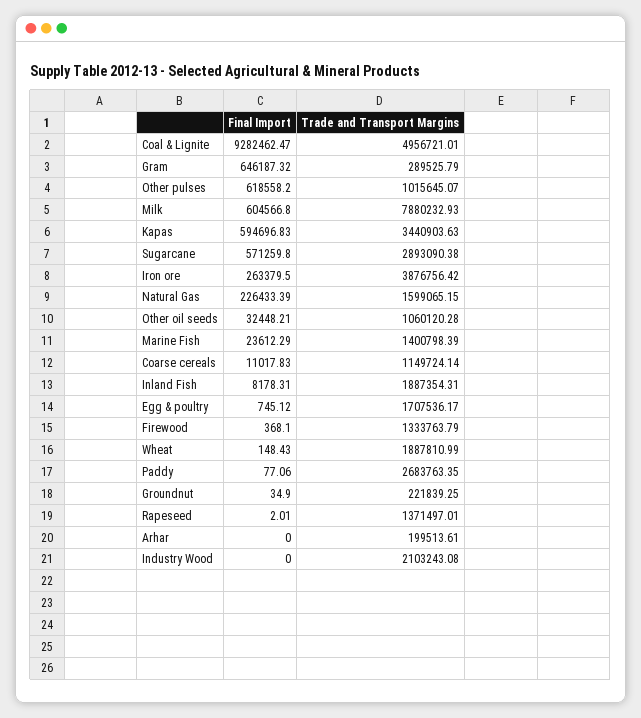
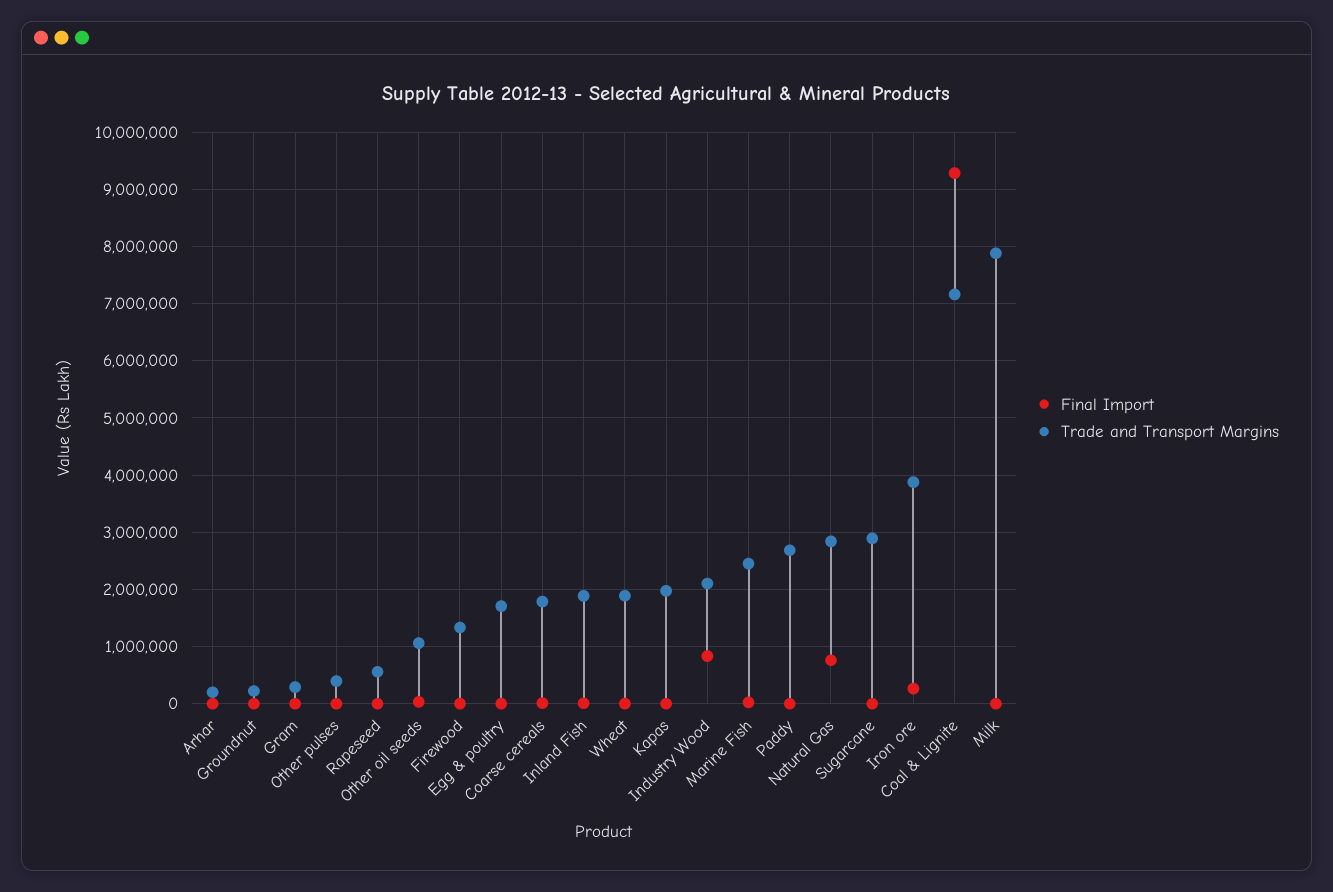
  {
    "Final Import": {
      "Coal & Lignite": 9282462.47,
-     "Gram": 646187.32,
+     "Gram": 0,
-     "Other pulses": 618558.2,
+     "Other pulses": 0,
-     "Milk": 604566.8,
+     "Milk": 0,
-     "Kapas": 594696.83,
+     "Kapas": 0,
-     "Sugarcane": 571259.8,
+     "Sugarcane": 0,
      "Iron ore": 263379.5,
-     "Natural Gas": 226433.39,
+     "Natural Gas": 800000,
      "Other oil seeds": 32448.21,
      "Marine Fish": 23612.29,
      "Coarse cereals": 11017.83,
      "Inland Fish": 8178.31,
      "Egg & poultry": 745.12,
      "Firewood": 368.1,
      "Wheat": 148.43,
      "Paddy": 77.06,
      "Groundnut": 34.9,
      "Rapeseed": 2.01,
      "Arhar": 0,
-     "Industry Wood": 0
+     "Industry Wood": 800000
    },
    "Trade and Transport Margins": {
-     "Coal & Lignite": 4956721.01,
+     "Coal & Lignite": 7200000,
      "Gram": 289525.79,
-     "Other pulses": 1015645.07,
+     "Other pulses": 400000,
      "Milk": 7880232.93,
-     "Kapas": 3440903.63,
+     "Kapas": 2000000,
      "Sugarcane": 2893090.38,
      "Iron ore": 3876756.42,
-     "Natural Gas": 1599065.15,
+     "Natural Gas": 2800000,
      "Other oil seeds": 1060120.28,
-     "Marine Fish": 1400798.39,
+     "Marine Fish": 2400000,
-     "Coarse cereals": 1149724.14,
+     "Coarse cereals": 1800000,
      "Inland Fish": 1887354.31,
      "Egg & poultry": 1707536.17,
      "Firewood": 1333763.79,
      "Wheat": 1887810.99,
      "Paddy": 2683763.35,
      "Groundnut": 221839.25,
-     "Rapeseed": 1371497.01,
+     "Rapeseed": 600000,
      "Arhar": 199513.61,
      "Industry Wood": 2103243.08
    }
  }

